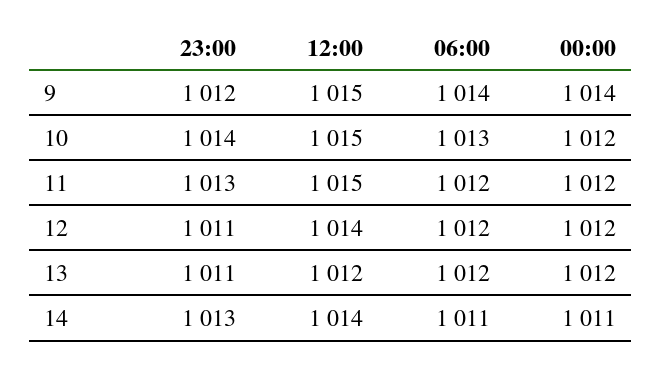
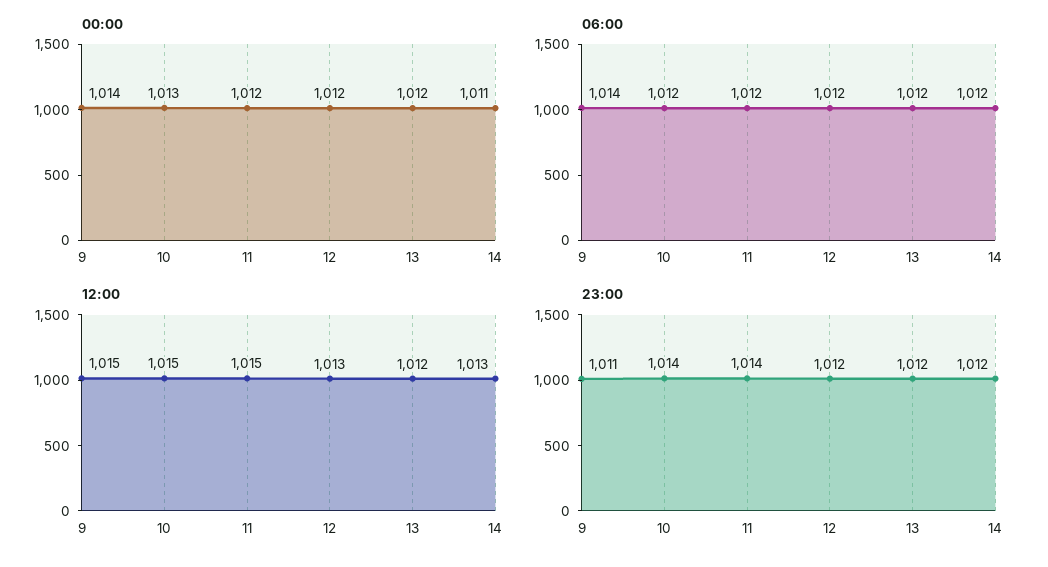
  {
    "23:00": {
-     "9": 1012,
+     "9": 1011,
      "10": 1014,
-     "11": 1013,
+     "11": 1014,
-     "12": 1011,
+     "12": 1012,
-     "13": 1011,
+     "13": 1012,
-     "14": 1013
+     "14": 1012
    },
    "12:00": {
      "9": 1015,
      "10": 1015,
      "11": 1015,
-     "12": 1014,
+     "12": 1013,
      "13": 1012,
-     "14": 1014
+     "14": 1013
    },
    "06:00": {
      "9": 1014,
-     "10": 1013,
+     "10": 1012,
      "11": 1012,
      "12": 1012,
      "13": 1012,
-     "14": 1011
+     "14": 1012
    },
    "00:00": {
      "9": 1014,
-     "10": 1012,
+     "10": 1013,
      "11": 1012,
      "12": 1012,
      "13": 1012,
      "14": 1011
    }
  }

